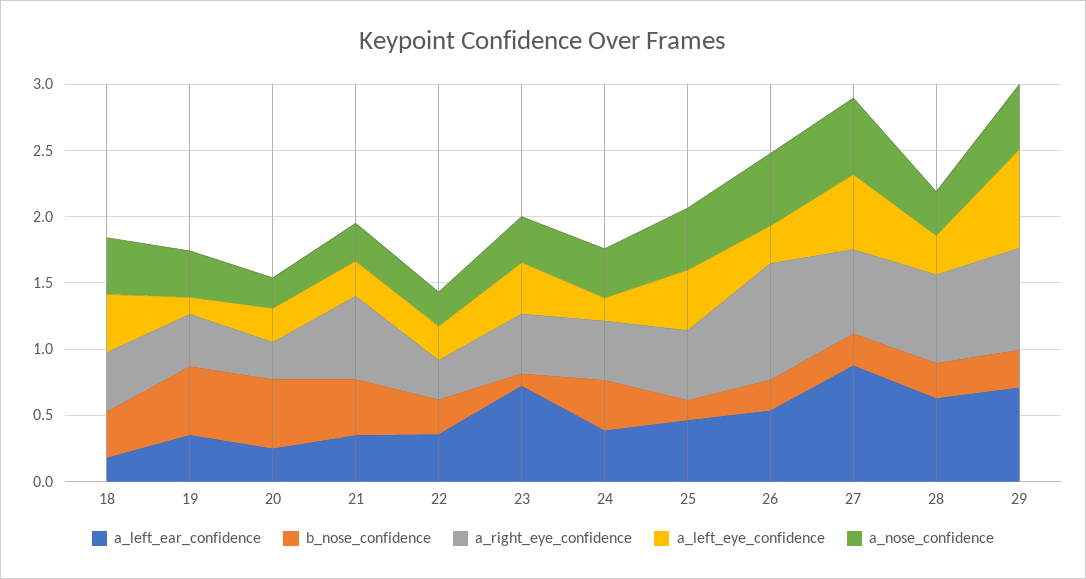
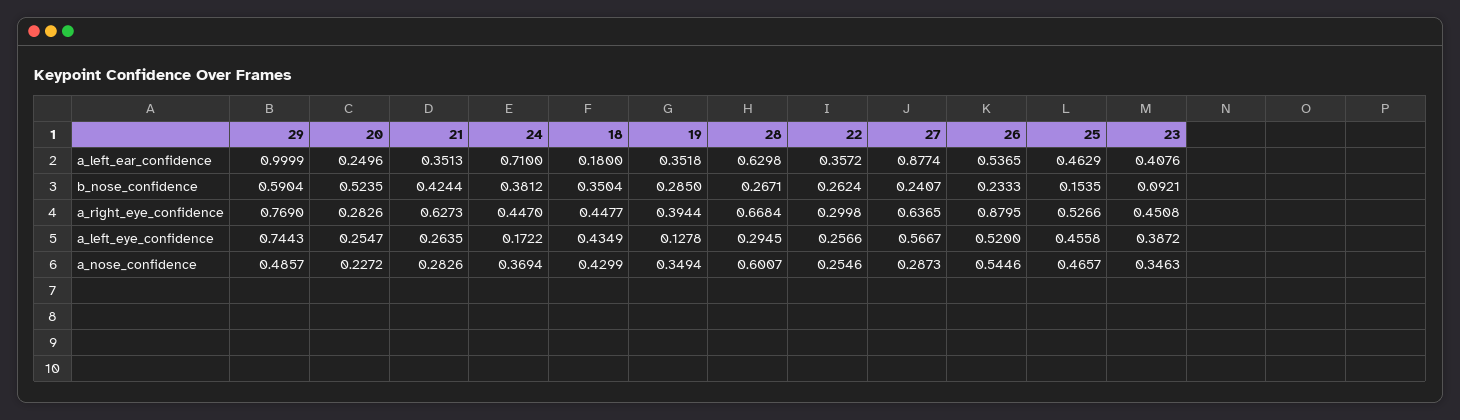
  {
    "a_left_ear_confidence": {
      "18": 0.18,
      "19": 0.3518,
      "20": 0.2496,
      "21": 0.3513,
      "22": 0.3572,
-     "23": 0.7,
+     "23": 0.4076,
-     "24": 0.4,
+     "24": 0.71,
      "25": 0.4629,
      "26": 0.5365,
      "27": 0.8774,
      "28": 0.6298,
-     "29": 0.7
+     "29": 0.9999
    },
    "b_nose_confidence": {
      "18": 0.3504,
-     "19": 0.5,
+     "19": 0.285,
      "20": 0.5235,
      "21": 0.4244,
      "22": 0.2624,
      "23": 0.0921,
      "24": 0.3812,
      "25": 0.1535,
      "26": 0.2333,
      "27": 0.2407,
      "28": 0.2671,
-     "29": 0.3
+     "29": 0.5904
    },
    "a_right_eye_confidence": {
      "18": 0.4477,
      "19": 0.3944,
      "20": 0.2826,
      "21": 0.6273,
      "22": 0.2998,
      "23": 0.4508,
      "24": 0.447,
      "25": 0.5266,
      "26": 0.8795,
      "27": 0.6365,
      "28": 0.6684,
      "29": 0.769
    },
    "a_left_eye_confidence": {
      "18": 0.4349,
      "19": 0.1278,
      "20": 0.2547,
      "21": 0.2635,
      "22": 0.2566,
      "23": 0.3872,
      "24": 0.1722,
      "25": 0.4558,
-     "26": 0.3,
+     "26": 0.52,
      "27": 0.5667,
      "28": 0.2945,
      "29": 0.7443
    },
    "a_nose_confidence": {
      "18": 0.4299,
      "19": 0.3494,
      "20": 0.2272,
      "21": 0.2826,
      "22": 0.2546,
      "23": 0.3463,
      "24": 0.3694,
      "25": 0.4657,
      "26": 0.5446,
-     "27": 0.6,
+     "27": 0.2873,
-     "28": 0.3,
+     "28": 0.6007,
      "29": 0.4857
    }
  }

